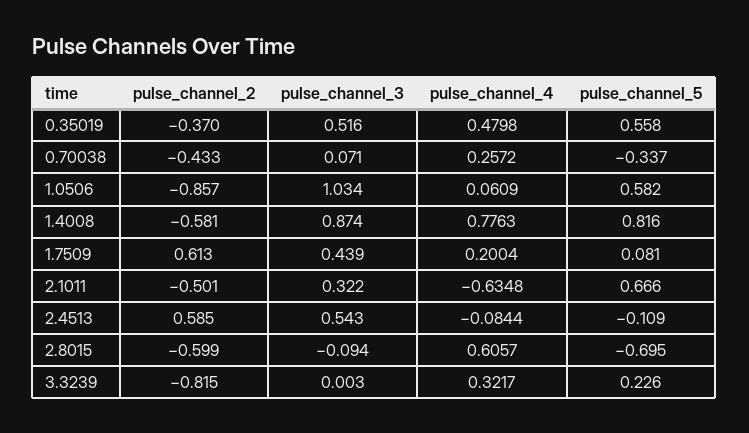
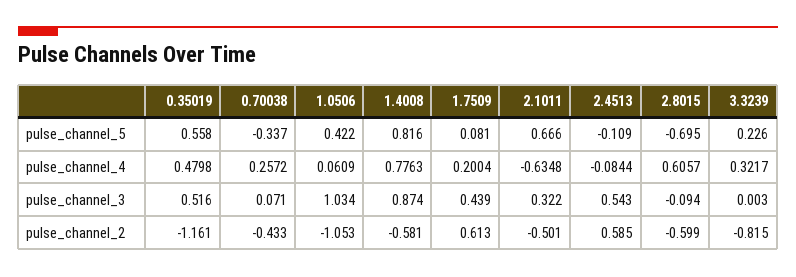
  {
    "pulse_channel_2": {
-     "0.35019": -0.37,
+     "0.35019": -1.161,
      "0.70038": -0.433,
-     "1.0506": -0.857,
+     "1.0506": -1.053,
      "1.4008": -0.581,
      "1.7509": 0.613,
      "2.1011": -0.501,
      "2.4513": 0.585,
      "2.8015": -0.599,
      "3.3239": -0.815
    },
    "pulse_channel_3": {
      "0.35019": 0.516,
      "0.70038": 0.071,
      "1.0506": 1.034,
      "1.4008": 0.874,
      "1.7509": 0.439,
      "2.1011": 0.322,
      "2.4513": 0.543,
      "2.8015": -0.094,
      "3.3239": 0.003
    },
    "pulse_channel_4": {
      "0.35019": 0.4798,
      "0.70038": 0.2572,
      "1.0506": 0.0609,
      "1.4008": 0.7763,
      "1.7509": 0.2004,
      "2.1011": -0.6348,
      "2.4513": -0.0844,
      "2.8015": 0.6057,
      "3.3239": 0.3217
    },
    "pulse_channel_5": {
      "0.35019": 0.558,
      "0.70038": -0.337,
-     "1.0506": 0.582,
+     "1.0506": 0.422,
      "1.4008": 0.816,
      "1.7509": 0.081,
      "2.1011": 0.666,
      "2.4513": -0.109,
      "2.8015": -0.695,
      "3.3239": 0.226
    }
  }

